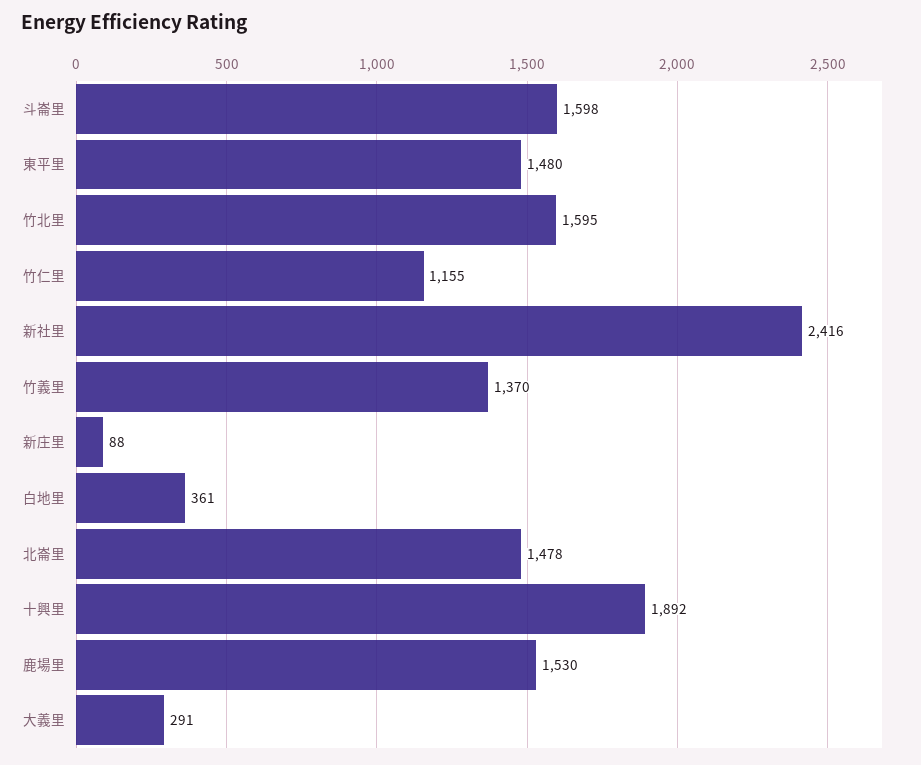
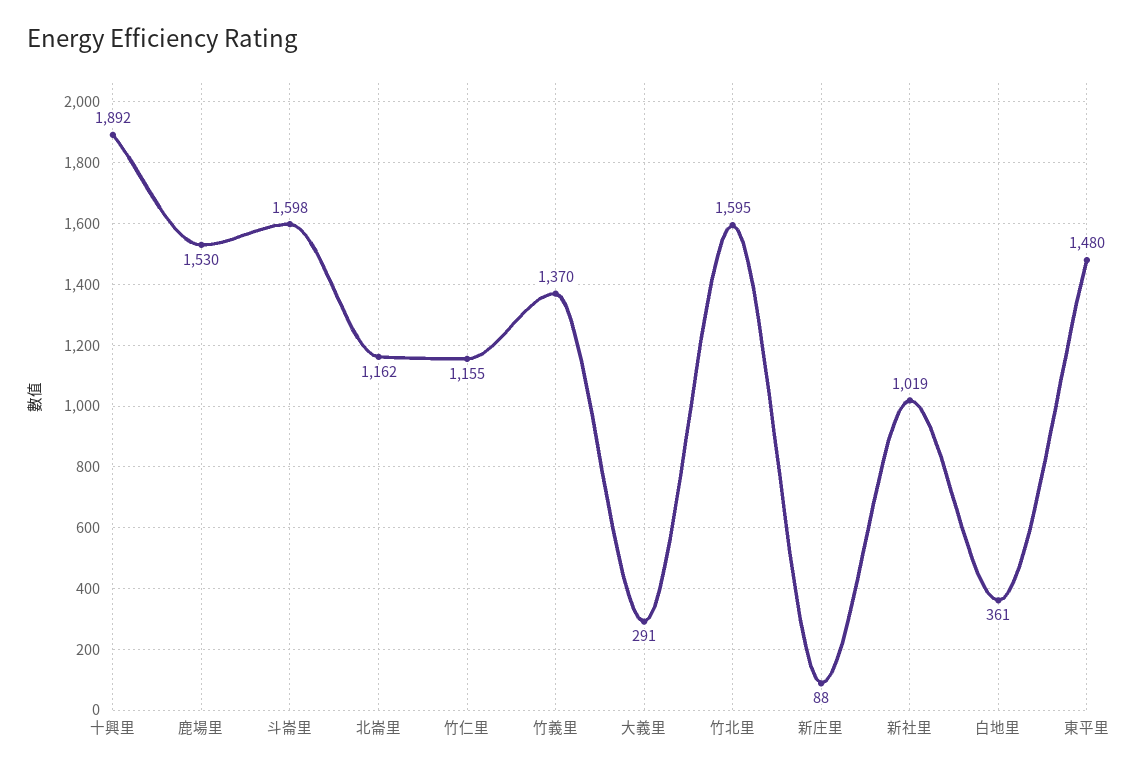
  {
    "斗崙里": 1598,
    "東平里": 1480,
    "竹北里": 1595,
    "竹仁里": 1155,
-   "新社里": 2416,
+   "新社里": 1019,
    "竹義里": 1370,
    "新庄里": 88,
    "白地里": 361,
-   "北崙里": 1478,
+   "北崙里": 1162,
    "十興里": 1892,
    "鹿場里": 1530,
    "大義里": 291
  }

